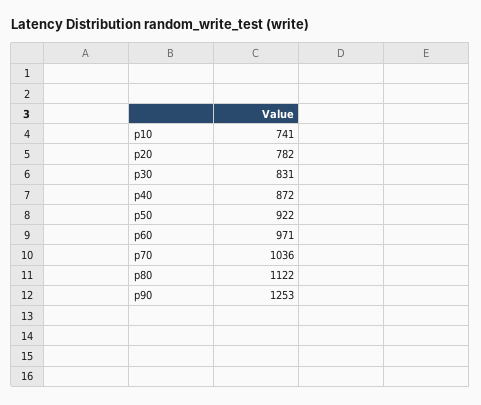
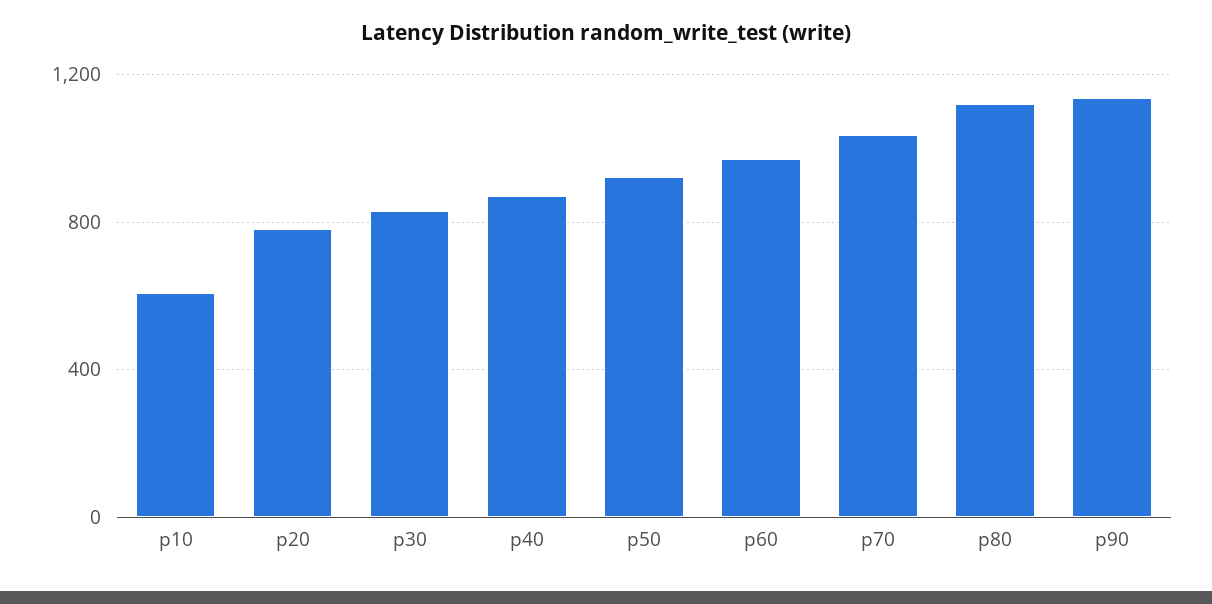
  {
-   "p10": 741,
+   "p10": 600,
    "p20": 782,
    "p30": 831,
    "p40": 872,
    "p50": 922,
    "p60": 971,
    "p70": 1036,
    "p80": 1122,
-   "p90": 1253
+   "p90": 1150
  }

